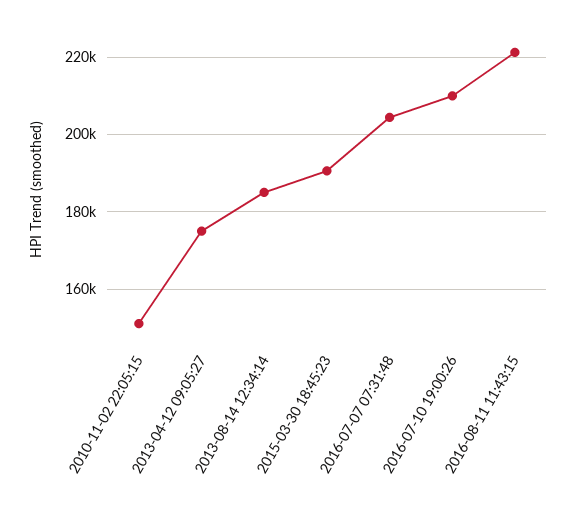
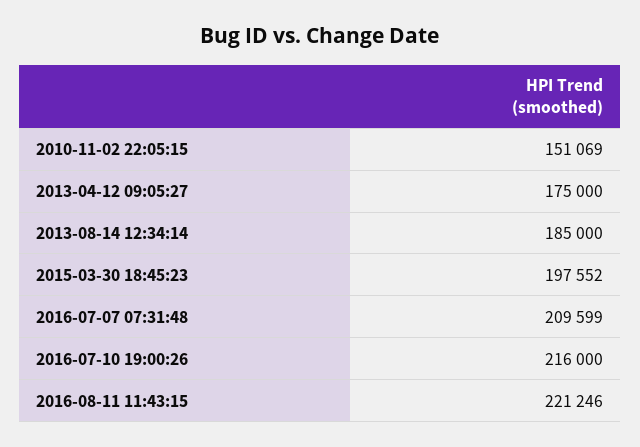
  {
    "2010-11-02 22:05:15": 151069,
    "2013-04-12 09:05:27": 175000,
    "2013-08-14 12:34:14": 185000,
-   "2015-03-30 18:45:23": 190000,
+   "2015-03-30 18:45:23": 197552,
-   "2016-07-07 07:31:48": 204000,
+   "2016-07-07 07:31:48": 209599,
-   "2016-07-10 19:00:26": 210000,
+   "2016-07-10 19:00:26": 216000,
    "2016-08-11 11:43:15": 221246
  }

